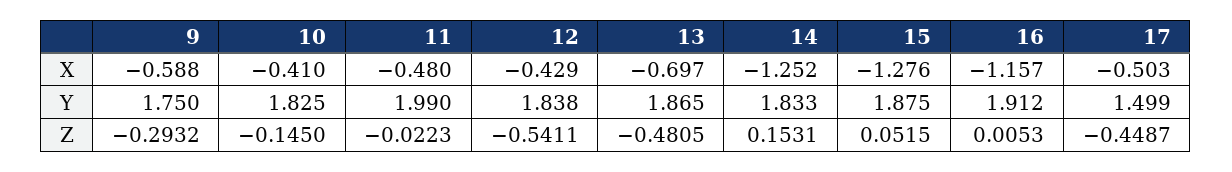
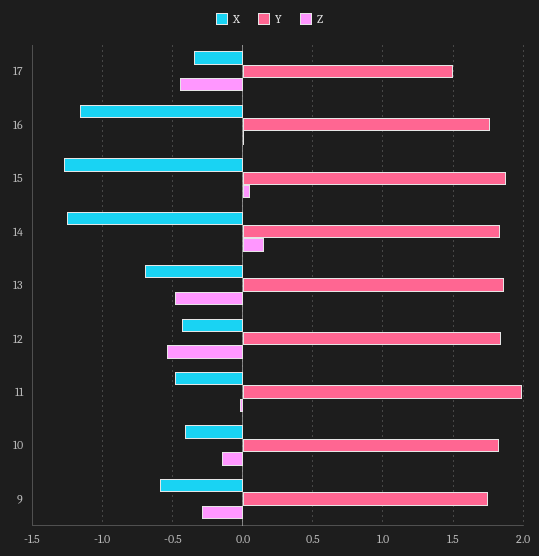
  {
    "X": {
      "9": -0.588,
      "10": -0.41,
      "11": -0.48,
      "12": -0.429,
      "13": -0.697,
      "14": -1.252,
      "15": -1.276,
      "16": -1.157,
-     "17": -0.503
+     "17": -0.35
    },
    "Y": {
      "9": 1.75,
      "10": 1.825,
      "11": 1.99,
      "12": 1.838,
      "13": 1.865,
      "14": 1.833,
      "15": 1.875,
-     "16": 1.912,
+     "16": 1.75,
      "17": 1.499
    },
    "Z": {
      "9": -0.2932,
      "10": -0.145,
      "11": -0.0223,
      "12": -0.5411,
      "13": -0.4805,
      "14": 0.1531,
      "15": 0.0515,
      "16": 0.0053,
      "17": -0.4487
    }
  }

